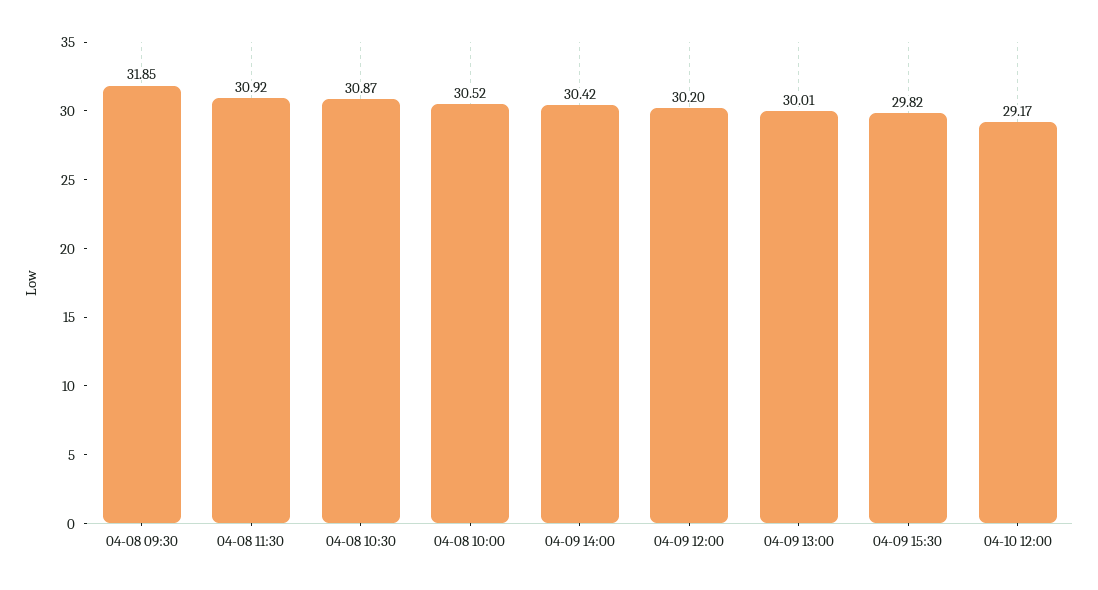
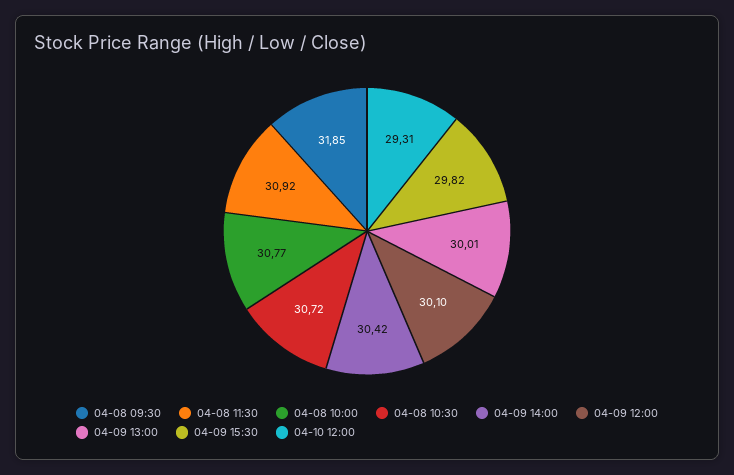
  {
    "04-08 09:30": 31.85,
    "04-08 11:30": 30.92,
-   "04-08 10:30": 30.87,
+   "04-08 10:30": 30.72,
-   "04-08 10:00": 30.52,
+   "04-08 10:00": 30.77,
    "04-09 14:00": 30.42,
-   "04-09 12:00": 30.2,
+   "04-09 12:00": 30.1,
    "04-09 13:00": 30.01,
    "04-09 15:30": 29.82,
-   "04-10 12:00": 29.17
+   "04-10 12:00": 29.31
  }

